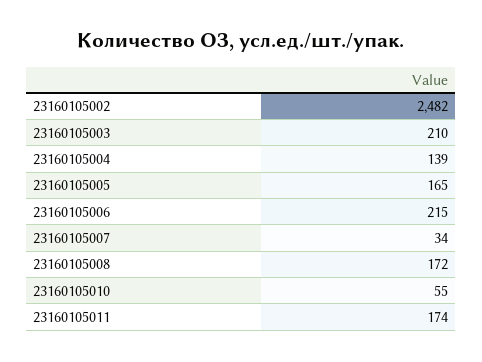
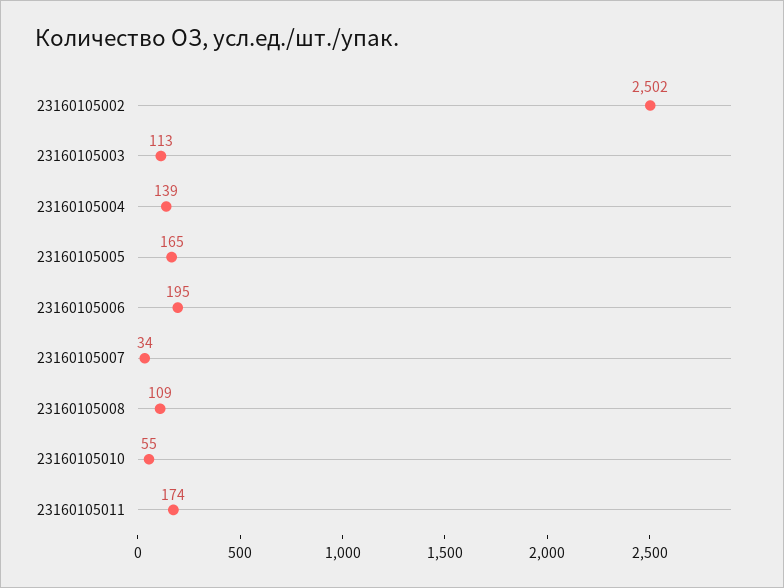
  {
-   "23160105002": 2482,
+   "23160105002": 2502,
-   "23160105003": 210,
+   "23160105003": 113,
    "23160105004": 139,
    "23160105005": 165,
-   "23160105006": 215,
+   "23160105006": 195,
    "23160105007": 34,
-   "23160105008": 172,
+   "23160105008": 109,
    "23160105010": 55,
    "23160105011": 174
  }

